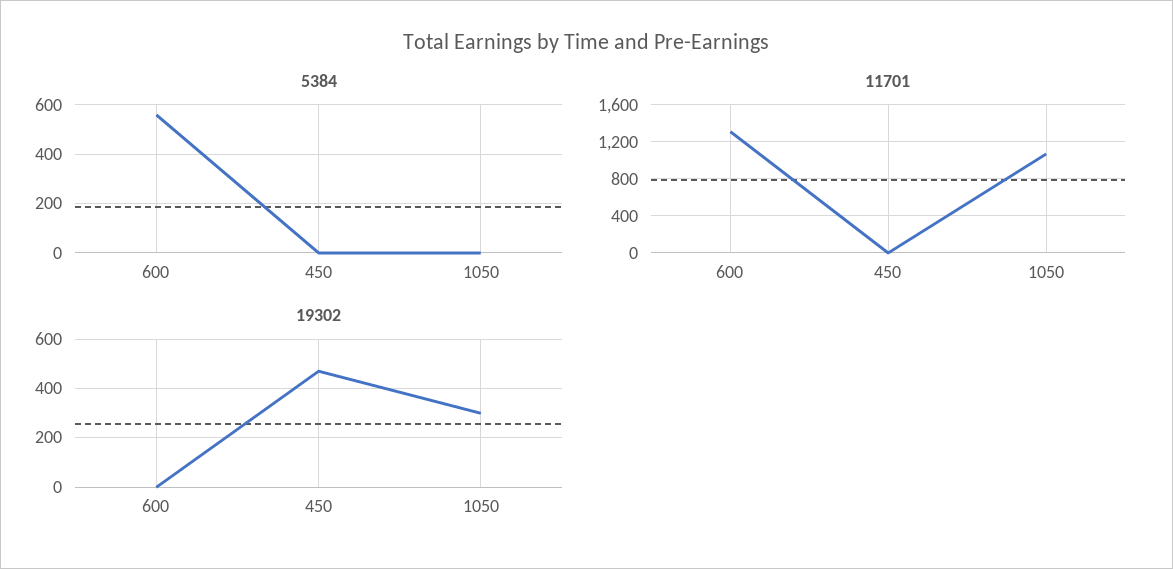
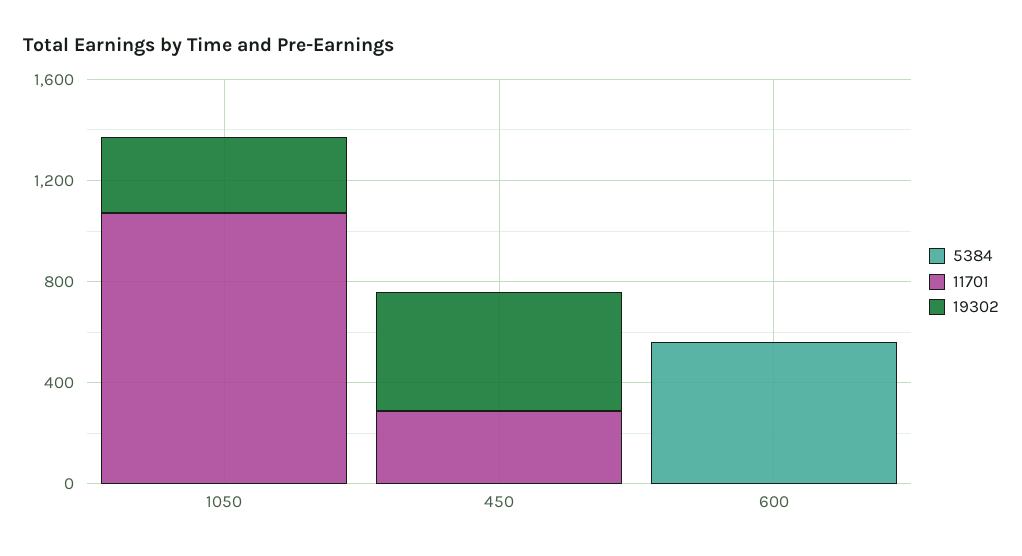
  {
    "5384": {
      "600": 550,
      "450": 0,
      "1050": 0
    },
    "11701": {
-     "600": 1300,
+     "600": 0,
-     "450": 0,
+     "450": 300,
      "1050": 1100
    },
    "19302": {
      "600": 0,
      "450": 475,
      "1050": 300
    }
  }

